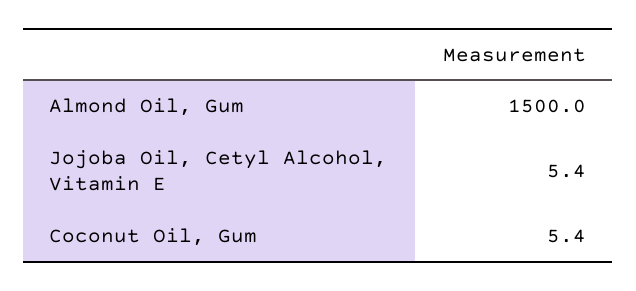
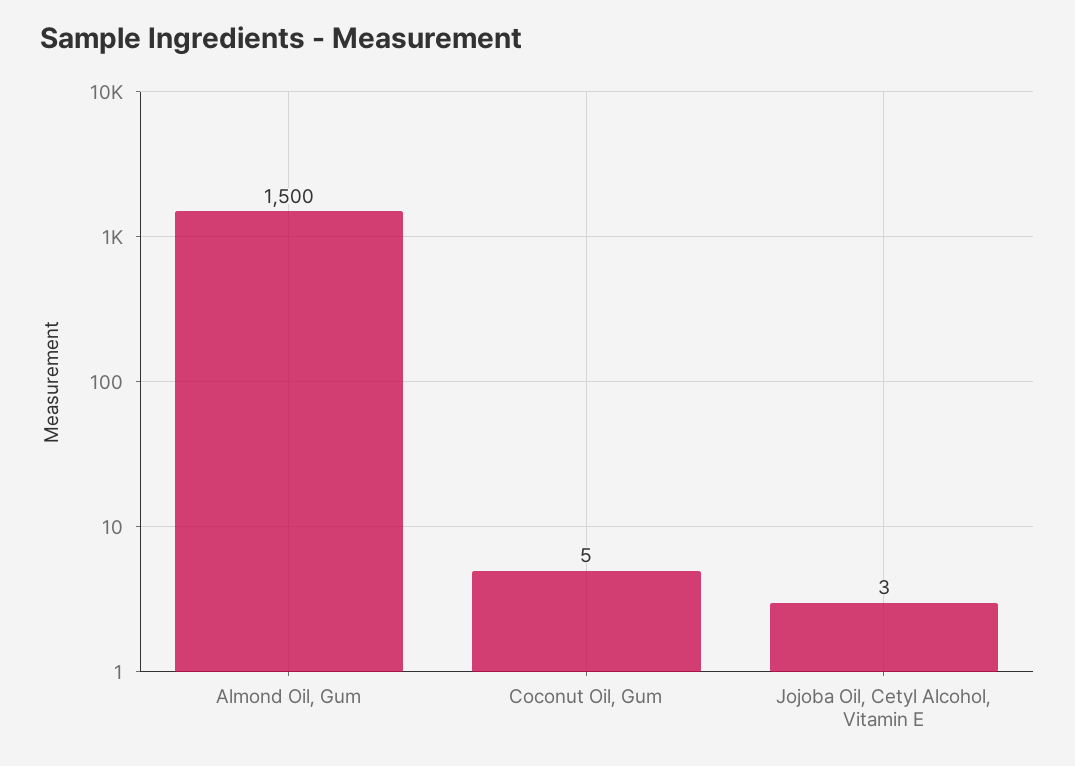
  {
    "Almond Oil, Gum": 1500,
-   "Jojoba Oil, Cetyl Alcohol, Vitamin E": 5.4,
+   "Jojoba Oil, Cetyl Alcohol, Vitamin E": 3,
    "Coconut Oil, Gum": 5.4
  }

